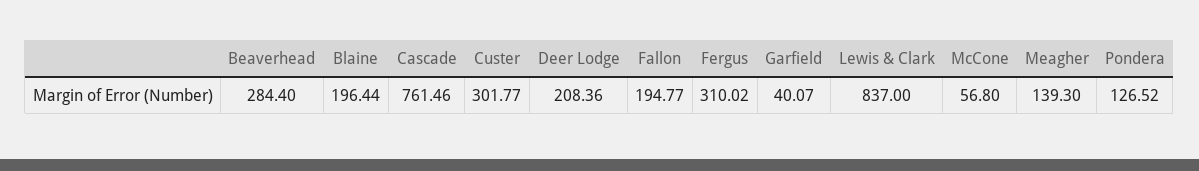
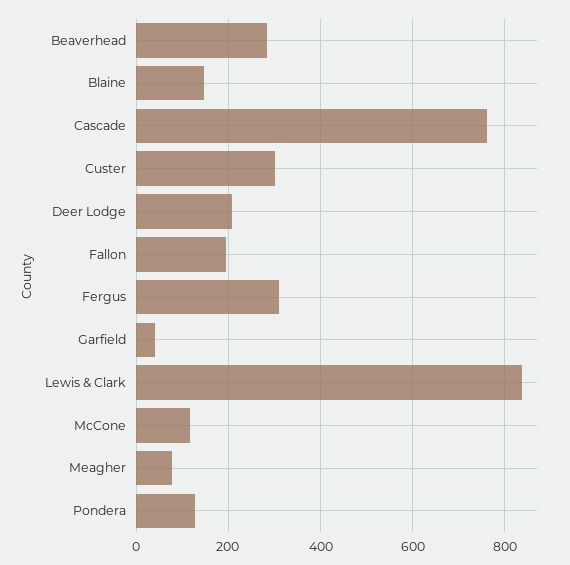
  {
    "Beaverhead": 284.4,
-   "Blaine": 196.44,
+   "Blaine": 140,
    "Cascade": 761.46,
    "Custer": 301.77,
    "Deer Lodge": 208.36,
    "Fallon": 194.77,
    "Fergus": 310.02,
    "Garfield": 40.07,
    "Lewis & Clark": 837,
-   "McCone": 56.8,
+   "McCone": 120,
-   "Meagher": 139.3,
+   "Meagher": 80,
    "Pondera": 126.52
  }

